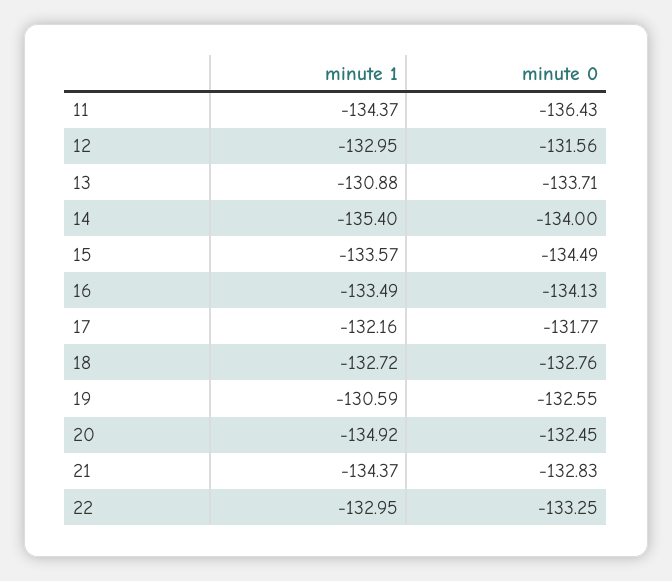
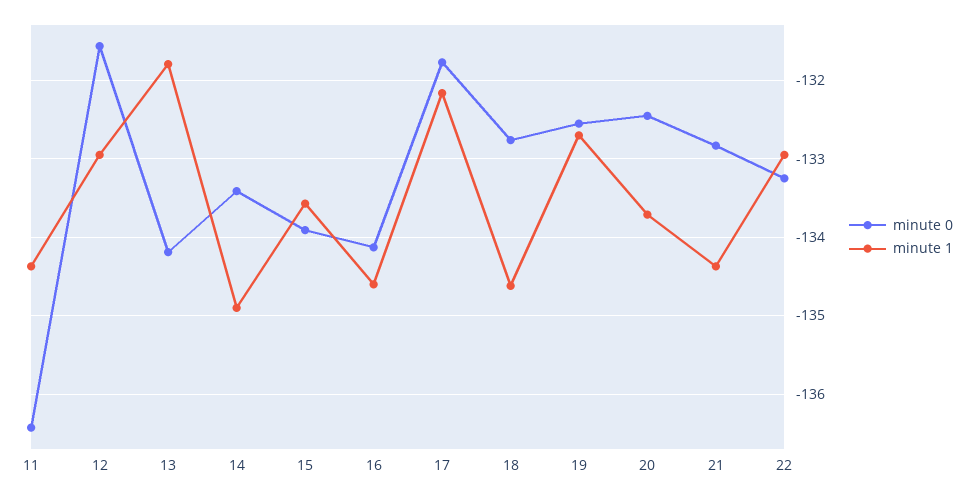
  {
    "minute 1": {
      "11": -134.37,
      "12": -132.95,
-     "13": -130.88,
+     "13": -131.8,
-     "14": -135.4,
+     "14": -134.9,
      "15": -133.57,
-     "16": -133.49,
+     "16": -134.6,
      "17": -132.16,
-     "18": -132.72,
+     "18": -134.6,
-     "19": -130.59,
+     "19": -132.7,
-     "20": -134.92,
+     "20": -133.7,
      "21": -134.37,
      "22": -132.95
    },
    "minute 0": {
      "11": -136.43,
      "12": -131.56,
-     "13": -133.71,
+     "13": -134.2,
-     "14": -134,
+     "14": -133.4,
-     "15": -134.49,
+     "15": -133.9,
      "16": -134.13,
      "17": -131.77,
      "18": -132.76,
      "19": -132.55,
      "20": -132.45,
      "21": -132.83,
      "22": -133.25
    }
  }

